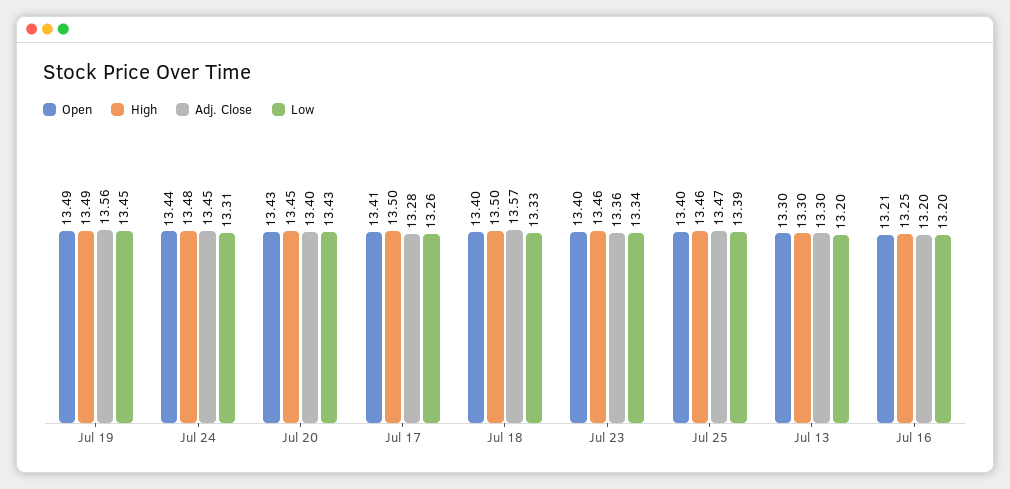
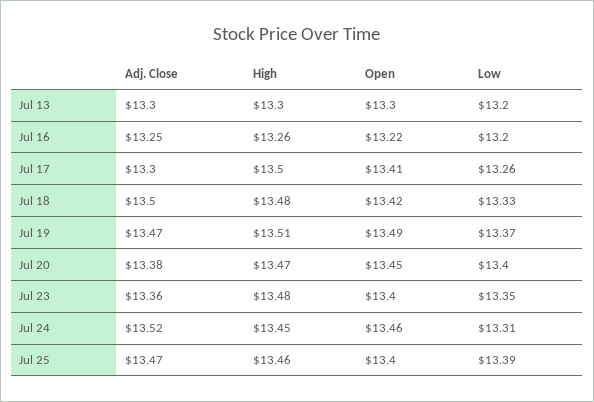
  {
    "Open": {
      "Jul 19": 13.49,
-     "Jul 24": 13.44,
+     "Jul 24": 13.46,
-     "Jul 20": 13.43,
+     "Jul 20": 13.45,
      "Jul 17": 13.41,
-     "Jul 18": 13.4,
+     "Jul 18": 13.42,
      "Jul 23": 13.4,
      "Jul 25": 13.4,
      "Jul 13": 13.3,
-     "Jul 16": 13.21
+     "Jul 16": 13.22
    },
    "High": {
-     "Jul 19": 13.49,
+     "Jul 19": 13.51,
-     "Jul 24": 13.48,
+     "Jul 24": 13.45,
-     "Jul 20": 13.45,
+     "Jul 20": 13.47,
      "Jul 17": 13.5,
-     "Jul 18": 13.5,
+     "Jul 18": 13.48,
-     "Jul 23": 13.46,
+     "Jul 23": 13.48,
      "Jul 25": 13.46,
      "Jul 13": 13.3,
-     "Jul 16": 13.25
+     "Jul 16": 13.26
    },
    "Adj. Close": {
-     "Jul 19": 13.56,
+     "Jul 19": 13.47,
-     "Jul 24": 13.45,
+     "Jul 24": 13.52,
-     "Jul 20": 13.4,
+     "Jul 20": 13.38,
-     "Jul 17": 13.28,
+     "Jul 17": 13.3,
-     "Jul 18": 13.57,
+     "Jul 18": 13.5,
      "Jul 23": 13.36,
      "Jul 25": 13.47,
      "Jul 13": 13.3,
-     "Jul 16": 13.2
+     "Jul 16": 13.25
    },
    "Low": {
-     "Jul 19": 13.45,
+     "Jul 19": 13.37,
      "Jul 24": 13.31,
-     "Jul 20": 13.43,
+     "Jul 20": 13.4,
      "Jul 17": 13.26,
      "Jul 18": 13.33,
-     "Jul 23": 13.34,
+     "Jul 23": 13.35,
      "Jul 25": 13.39,
      "Jul 13": 13.2,
      "Jul 16": 13.2
    }
  }

